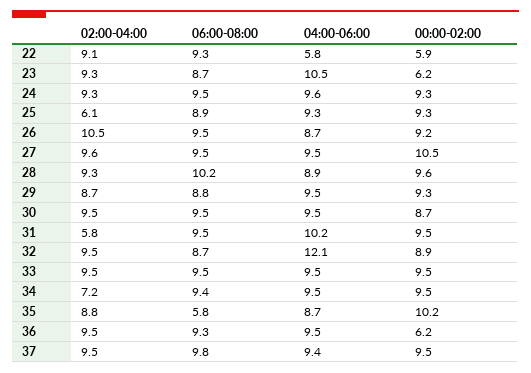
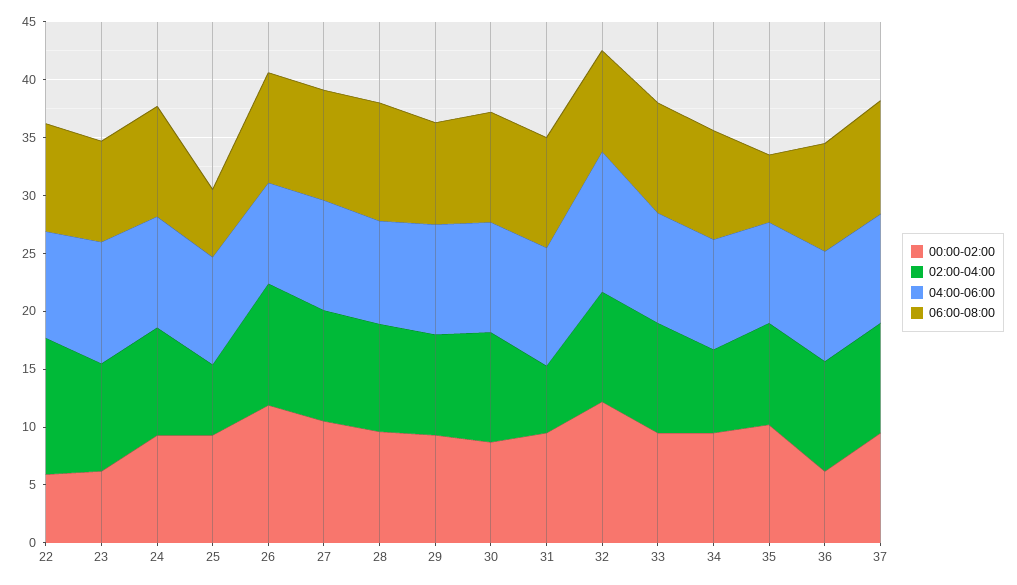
  {
    "02:00-04:00": {
-     "22": 9.1,
+     "22": 12,
      "23": 9.3,
      "24": 9.3,
      "25": 6.1,
      "26": 10.5,
      "27": 9.6,
      "28": 9.3,
      "29": 8.7,
      "30": 9.5,
      "31": 5.8,
      "32": 9.5,
      "33": 9.5,
      "34": 7.2,
      "35": 8.8,
      "36": 9.5,
      "37": 9.5
    },
    "06:00-08:00": {
      "22": 9.3,
      "23": 8.7,
      "24": 9.5,
-     "25": 8.9,
+     "25": 6,
      "26": 9.5,
      "27": 9.5,
      "28": 10.2,
      "29": 8.8,
      "30": 9.5,
      "31": 9.5,
      "32": 8.7,
      "33": 9.5,
      "34": 9.4,
      "35": 5.8,
      "36": 9.3,
      "37": 9.8
    },
    "04:00-06:00": {
-     "22": 5.8,
+     "22": 9,
      "23": 10.5,
      "24": 9.6,
      "25": 9.3,
      "26": 8.7,
      "27": 9.5,
      "28": 8.9,
      "29": 9.5,
      "30": 9.5,
      "31": 10.2,
      "32": 12.1,
      "33": 9.5,
      "34": 9.5,
      "35": 8.7,
      "36": 9.5,
      "37": 9.4
    },
    "00:00-02:00": {
      "22": 5.9,
      "23": 6.2,
      "24": 9.3,
      "25": 9.3,
-     "26": 9.2,
+     "26": 12,
      "27": 10.5,
      "28": 9.6,
      "29": 9.3,
      "30": 8.7,
      "31": 9.5,
-     "32": 8.9,
+     "32": 12,
      "33": 9.5,
      "34": 9.5,
      "35": 10.2,
      "36": 6.2,
      "37": 9.5
    }
  }

